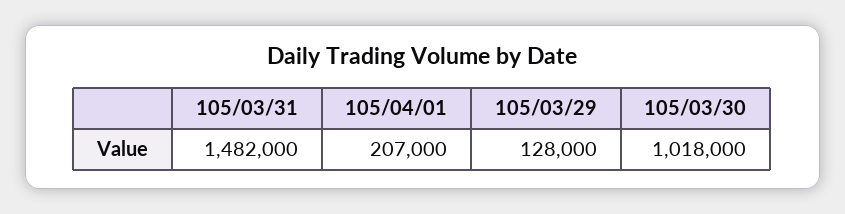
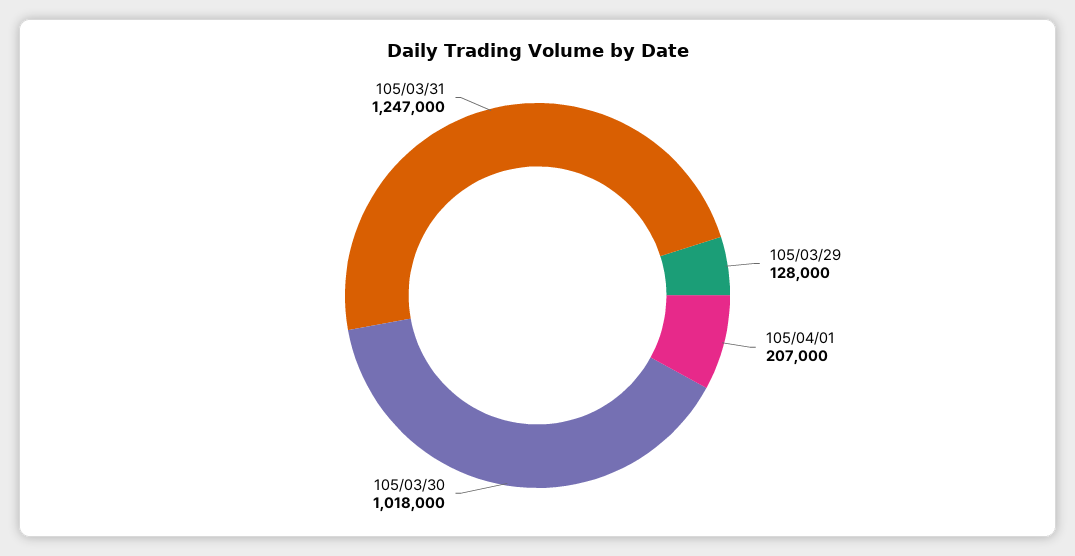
  {
-   "105/03/31": 1482000,
+   "105/03/31": 1247000,
    "105/04/01": 207000,
    "105/03/29": 128000,
    "105/03/30": 1018000
  }

